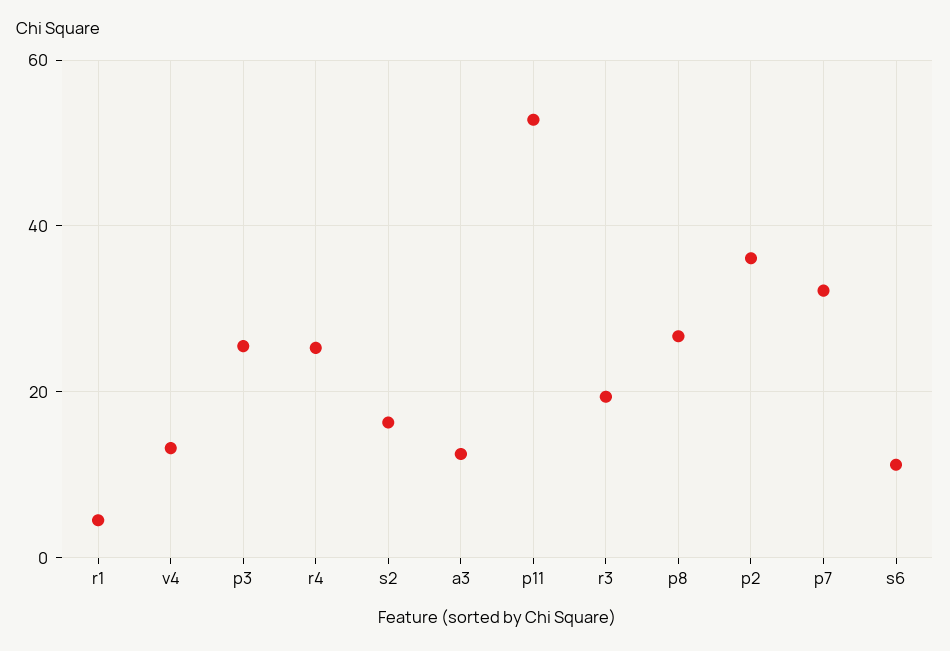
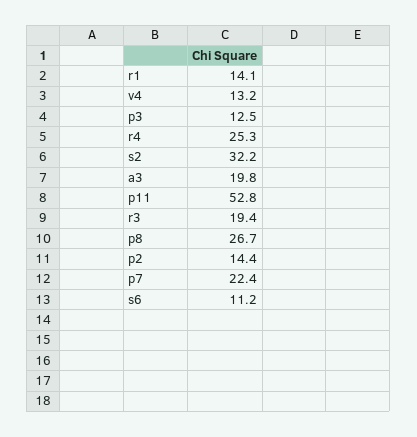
  {
-   "r1": 4,
+   "r1": 14.1,
    "v4": 13.2,
-   "p3": 26,
+   "p3": 12.5,
    "r4": 25.3,
-   "s2": 16,
+   "s2": 32.2,
-   "a3": 12,
+   "a3": 19.8,
    "p11": 52.8,
    "r3": 19.4,
    "p8": 26.7,
-   "p2": 36,
+   "p2": 14.4,
-   "p7": 32,
+   "p7": 22.4,
    "s6": 11.2
  }

